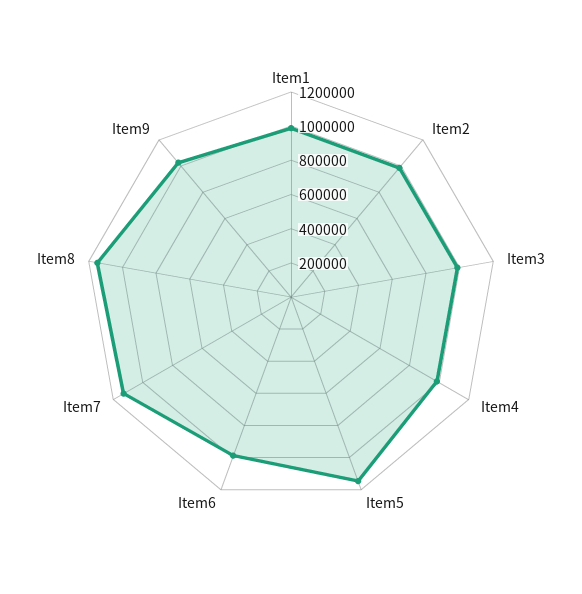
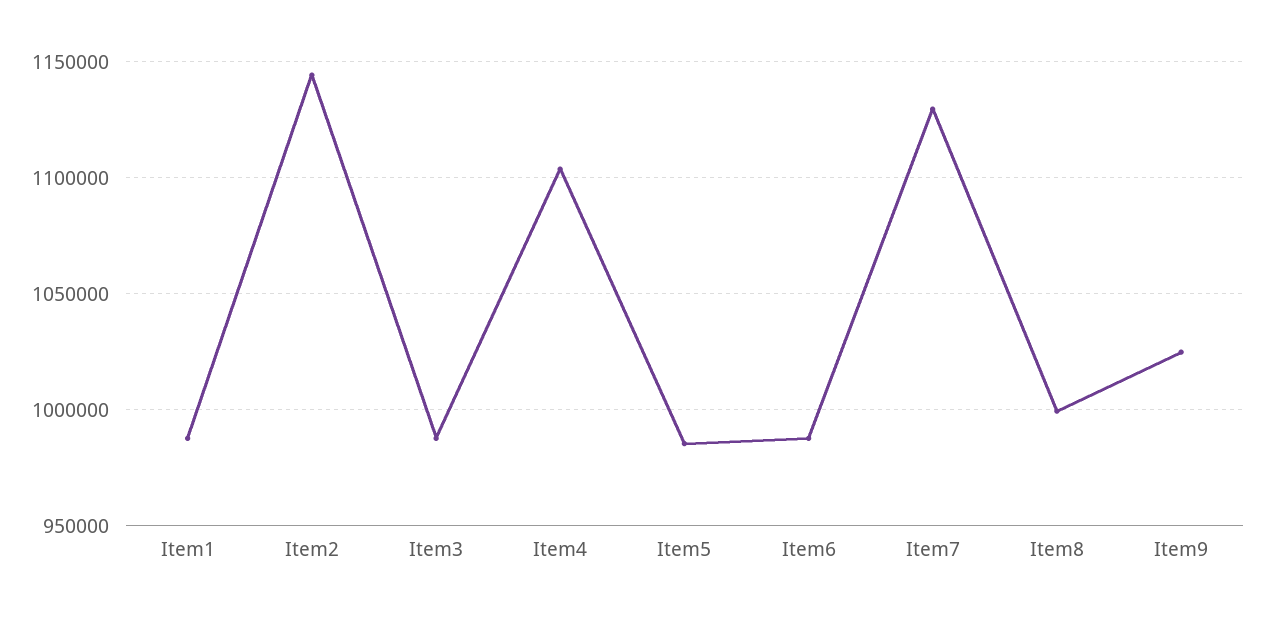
  {
    "Item1": 990000,
-   "Item2": 1000000,
+   "Item2": 1145000,
    "Item3": 990000,
-   "Item4": 1000000,
+   "Item4": 1105000,
-   "Item5": 1150000,
+   "Item5": 985000,
    "Item6": 990000,
    "Item7": 1130000,
-   "Item8": 1150000,
+   "Item8": 1000000,
    "Item9": 1025000
  }

